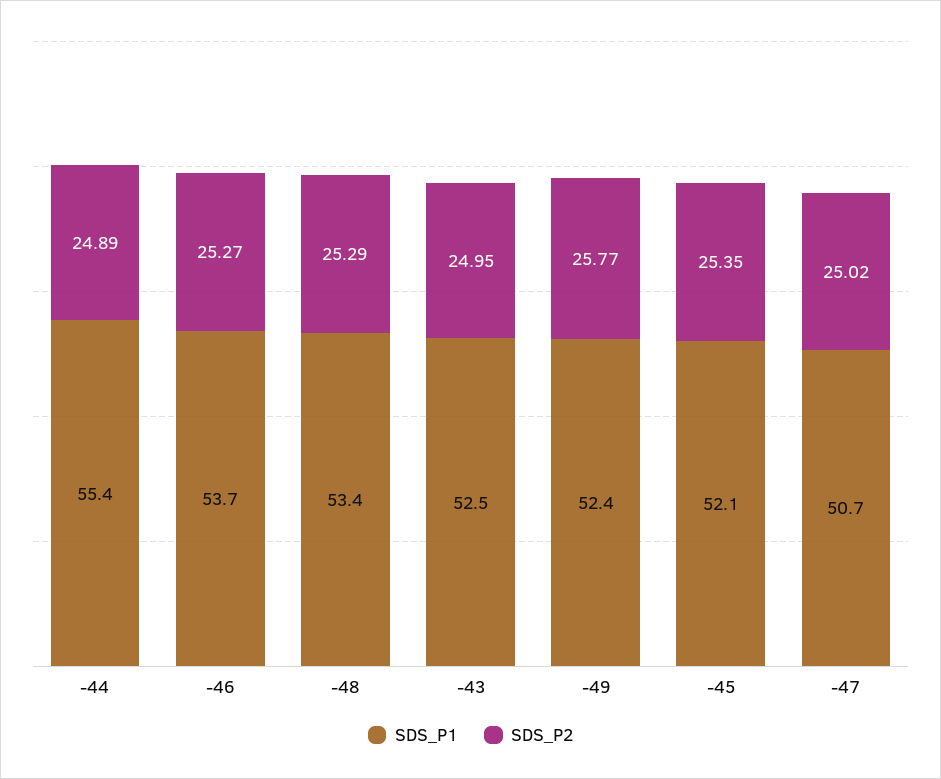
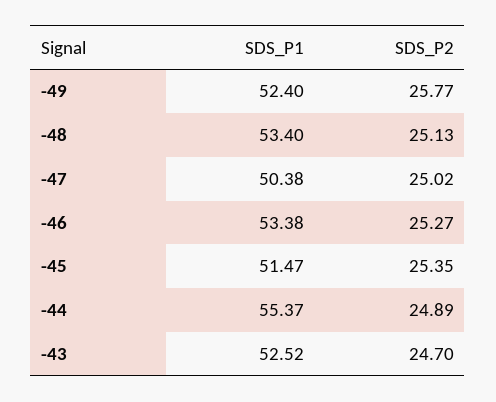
  {
    "SDS_P1": {
      "-44": 55.37,
-     "-46": 53.7,
+     "-46": 53.38,
      "-48": 53.4,
      "-43": 52.52,
      "-49": 52.4,
-     "-45": 52.1,
+     "-45": 51.47,
-     "-47": 50.7
+     "-47": 50.38
    },
    "SDS_P2": {
      "-44": 24.89,
      "-46": 25.27,
-     "-48": 25.29,
+     "-48": 25.13,
-     "-43": 24.95,
+     "-43": 24.7,
      "-49": 25.77,
      "-45": 25.35,
      "-47": 25.02
    }
  }

